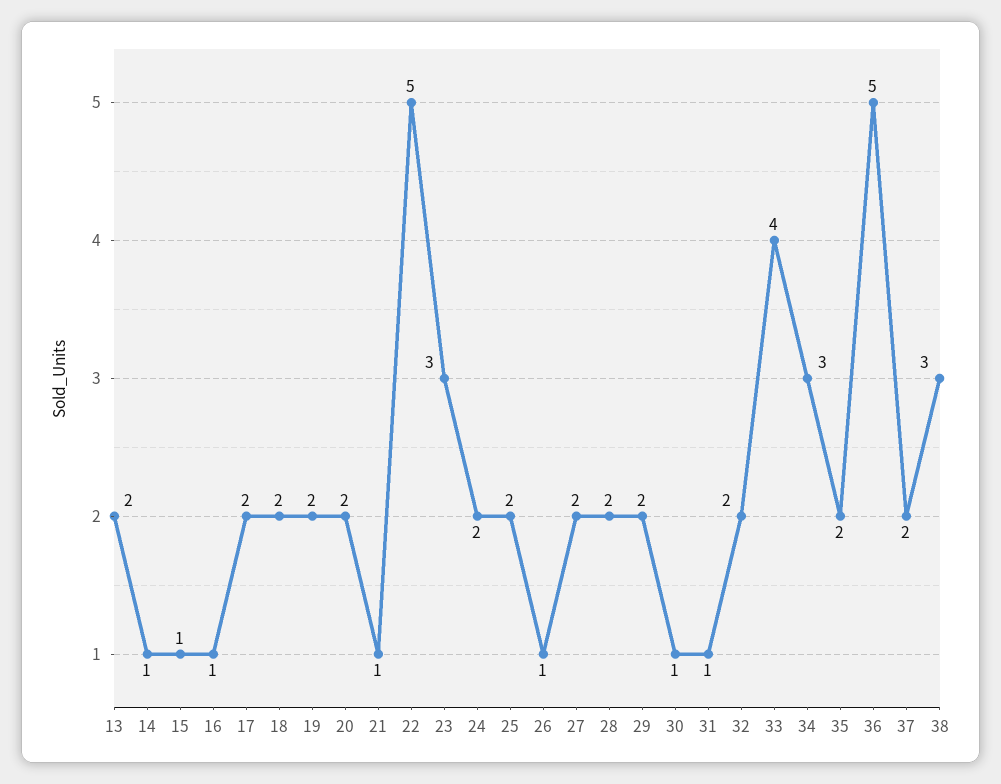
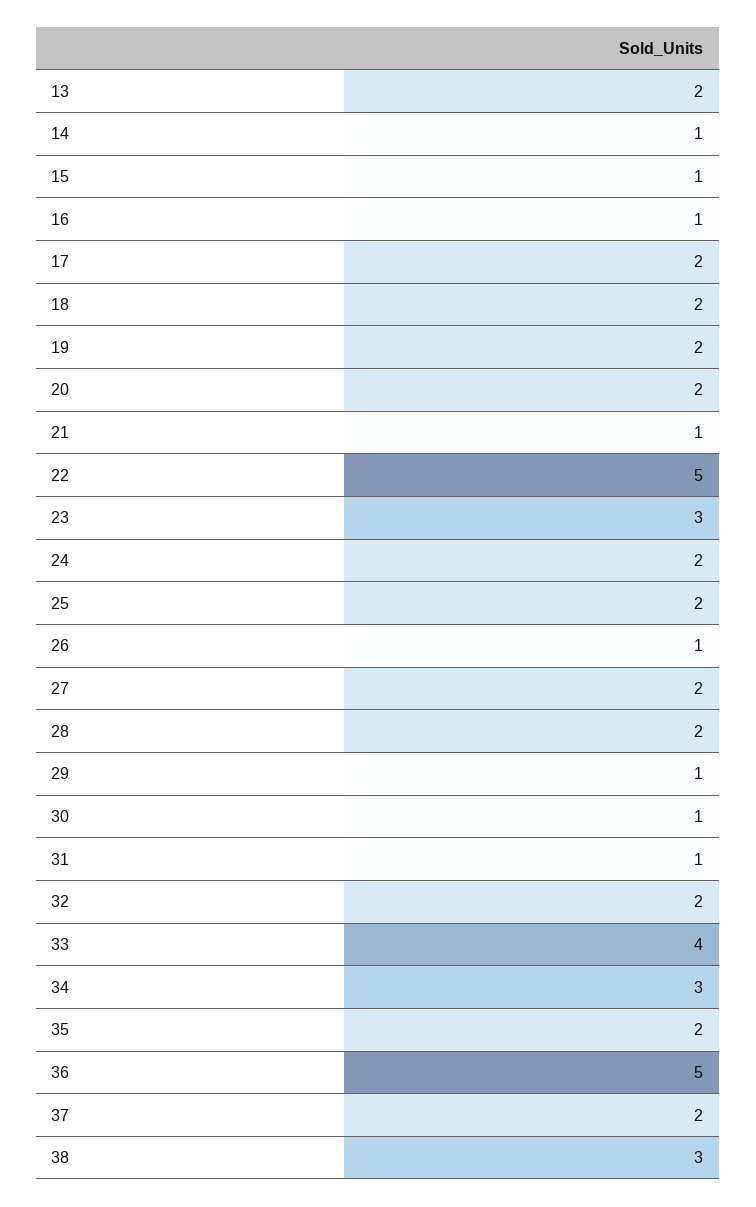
  {
    "13": 2,
    "14": 1,
    "15": 1,
    "16": 1,
    "17": 2,
    "18": 2,
    "19": 2,
    "20": 2,
    "21": 1,
    "22": 5,
    "23": 3,
    "24": 2,
    "25": 2,
    "26": 1,
    "27": 2,
    "28": 2,
-   "29": 2,
+   "29": 1,
    "30": 1,
    "31": 1,
    "32": 2,
    "33": 4,
    "34": 3,
    "35": 2,
    "36": 5,
    "37": 2,
    "38": 3
  }

